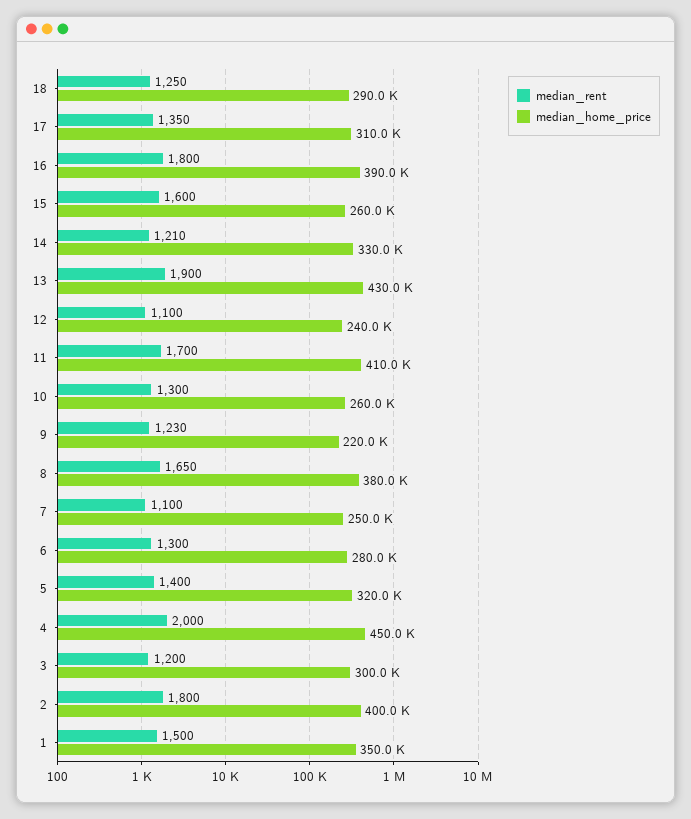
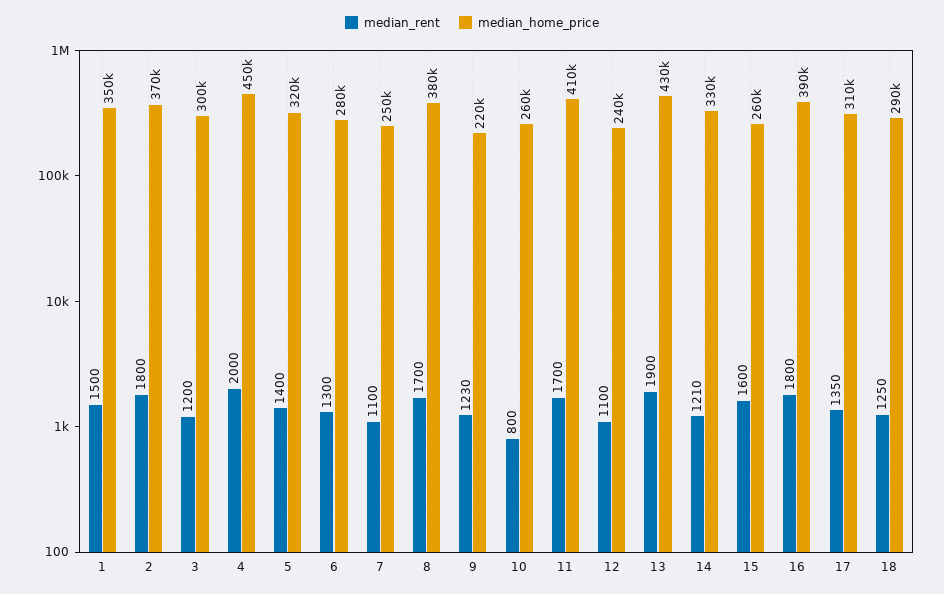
  {
    "median_rent": {
      "18": 1250,
      "17": 1350,
      "16": 1800,
      "15": 1600,
      "14": 1210,
      "13": 1900,
      "12": 1100,
      "11": 1700,
-     "10": 1300,
+     "10": 800,
      "9": 1230,
-     "8": 1650,
+     "8": 1700,
      "7": 1100,
      "6": 1300,
      "5": 1400,
      "4": 2000,
      "3": 1200,
      "2": 1800,
      "1": 1500
    },
    "median_home_price": {
      "18": 290000,
      "17": 310000,
      "16": 390000,
      "15": 260000,
      "14": 330000,
      "13": 430000,
      "12": 240000,
      "11": 410000,
      "10": 260000,
      "9": 220000,
      "8": 380000,
      "7": 250000,
      "6": 280000,
      "5": 320000,
      "4": 450000,
      "3": 300000,
-     "2": 400000,
+     "2": 370000,
      "1": 350000
    }
  }

